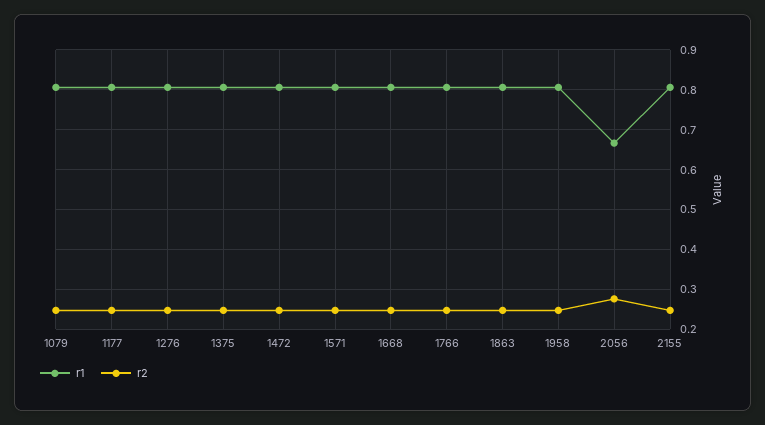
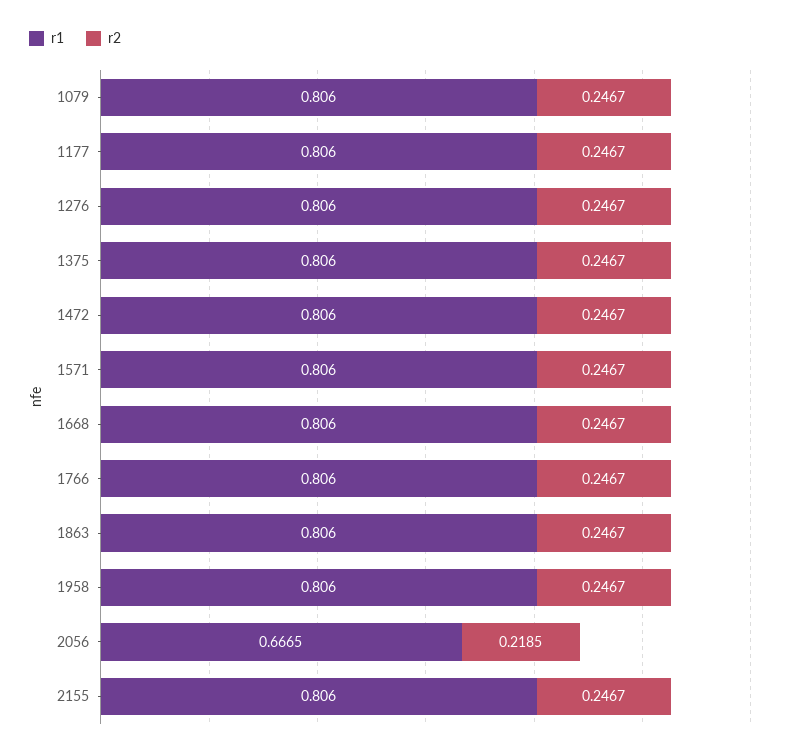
  {
    "r1": {
      "1079": 0.806,
      "1177": 0.806,
      "1276": 0.806,
      "1375": 0.806,
      "1472": 0.806,
      "1571": 0.806,
      "1668": 0.806,
      "1766": 0.806,
      "1863": 0.806,
      "1958": 0.806,
      "2056": 0.6665,
      "2155": 0.806
    },
    "r2": {
      "1079": 0.2467,
      "1177": 0.2467,
      "1276": 0.2467,
      "1375": 0.2467,
      "1472": 0.2467,
      "1571": 0.2467,
      "1668": 0.2467,
      "1766": 0.2467,
      "1863": 0.2467,
      "1958": 0.2467,
-     "2056": 0.28,
+     "2056": 0.2185,
      "2155": 0.2467
    }
  }

